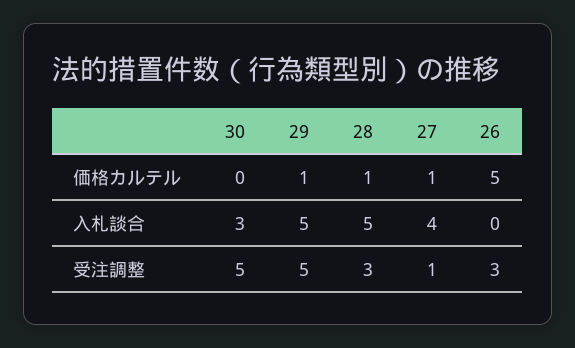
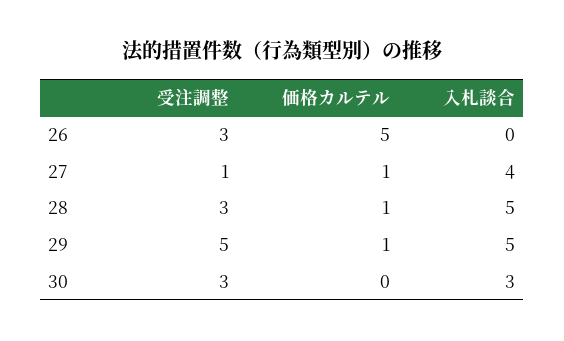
  {
    "30": {
      "価格カルテル": 0,
      "入札談合": 3,
-     "受注調整": 5
+     "受注調整": 3
    },
    "29": {
      "価格カルテル": 1,
      "入札談合": 5,
      "受注調整": 5
    },
    "28": {
      "価格カルテル": 1,
      "入札談合": 5,
      "受注調整": 3
    },
    "27": {
      "価格カルテル": 1,
      "入札談合": 4,
      "受注調整": 1
    },
    "26": {
      "価格カルテル": 5,
      "入札談合": 0,
      "受注調整": 3
    }
  }

